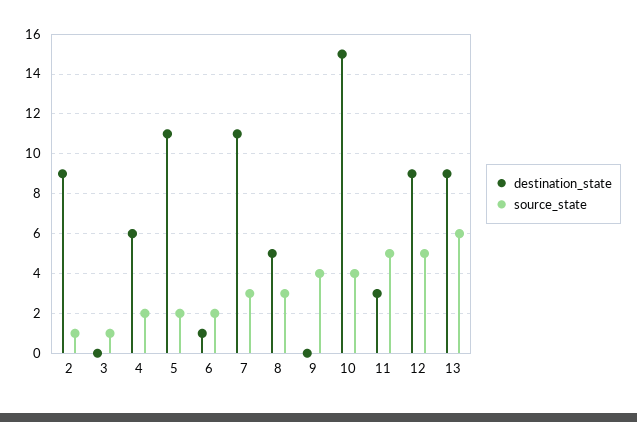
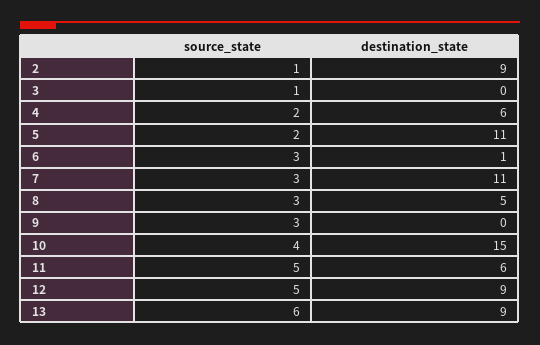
  {
    "destination_state": {
      "2": 9,
      "3": 0,
      "4": 6,
      "5": 11,
      "6": 1,
      "7": 11,
      "8": 5,
      "9": 0,
      "10": 15,
-     "11": 3,
+     "11": 6,
      "12": 9,
      "13": 9
    },
    "source_state": {
      "2": 1,
      "3": 1,
      "4": 2,
      "5": 2,
-     "6": 2,
+     "6": 3,
      "7": 3,
      "8": 3,
-     "9": 4,
+     "9": 3,
      "10": 4,
      "11": 5,
      "12": 5,
      "13": 6
    }
  }

